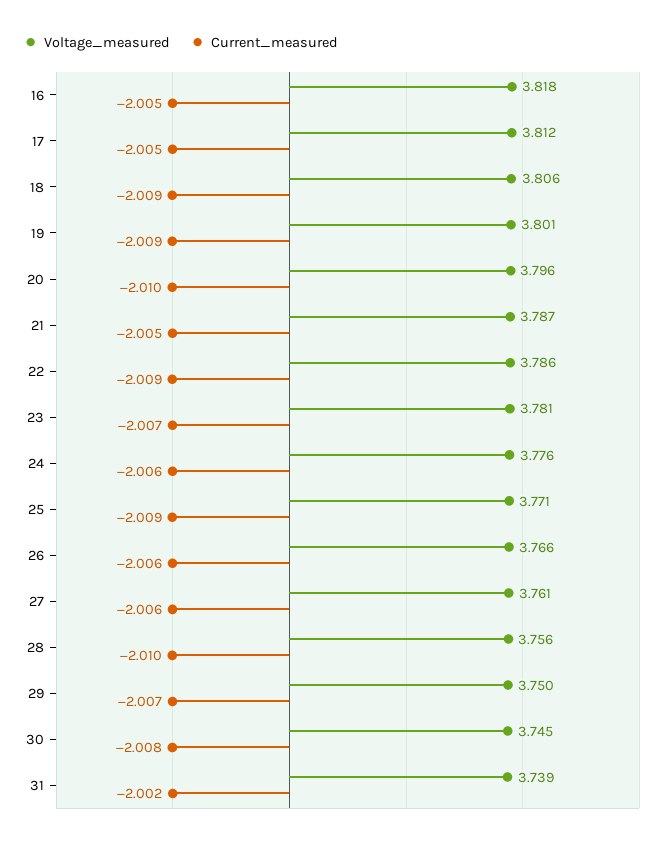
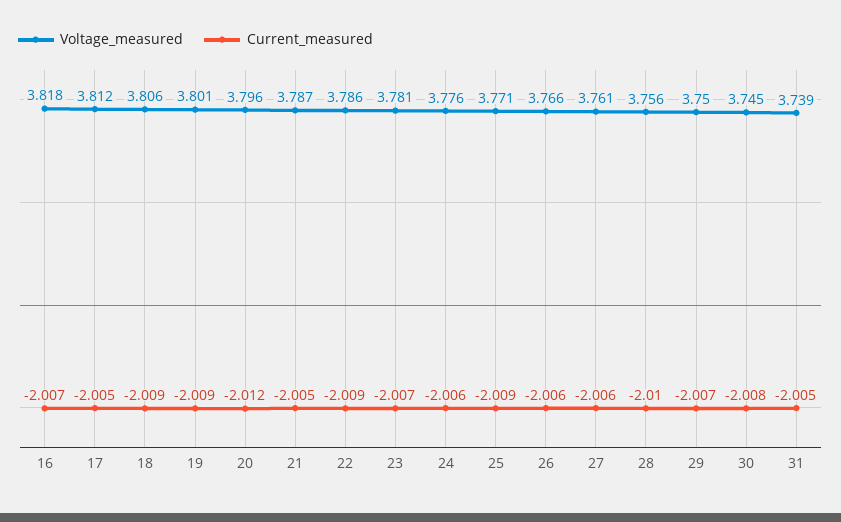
  {
    "Voltage_measured": {
      "16": 3.818,
      "17": 3.812,
      "18": 3.806,
      "19": 3.801,
      "20": 3.796,
      "21": 3.787,
      "22": 3.786,
      "23": 3.781,
      "24": 3.776,
      "25": 3.771,
      "26": 3.766,
      "27": 3.761,
      "28": 3.756,
      "29": 3.75,
      "30": 3.745,
      "31": 3.739
    },
    "Current_measured": {
-     "16": -2.005,
+     "16": -2.007,
      "17": -2.005,
      "18": -2.009,
      "19": -2.009,
-     "20": -2.01,
+     "20": -2.012,
      "21": -2.005,
      "22": -2.009,
      "23": -2.007,
      "24": -2.006,
      "25": -2.009,
      "26": -2.006,
      "27": -2.006,
      "28": -2.01,
      "29": -2.007,
      "30": -2.008,
-     "31": -2.002
+     "31": -2.005
    }
  }

